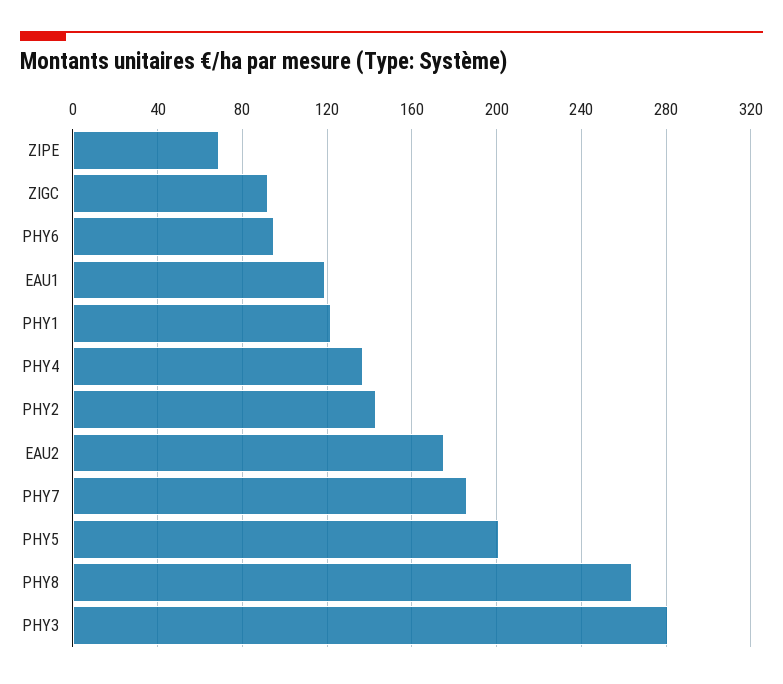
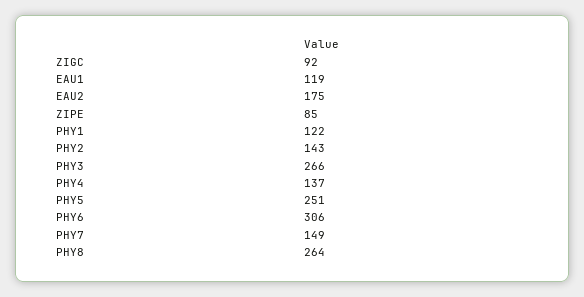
  {
-   "ZIPE": 70,
+   "ZIPE": 85,
    "ZIGC": 92,
-   "PHY6": 95,
+   "PHY6": 306,
    "EAU1": 119,
    "PHY1": 122,
    "PHY4": 137,
    "PHY2": 143,
    "EAU2": 175,
-   "PHY7": 185,
+   "PHY7": 149,
-   "PHY5": 200,
+   "PHY5": 251,
    "PHY8": 264,
-   "PHY3": 280
+   "PHY3": 266
  }

